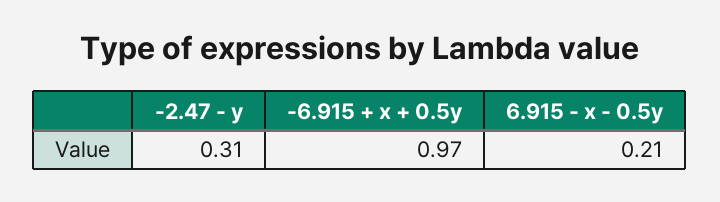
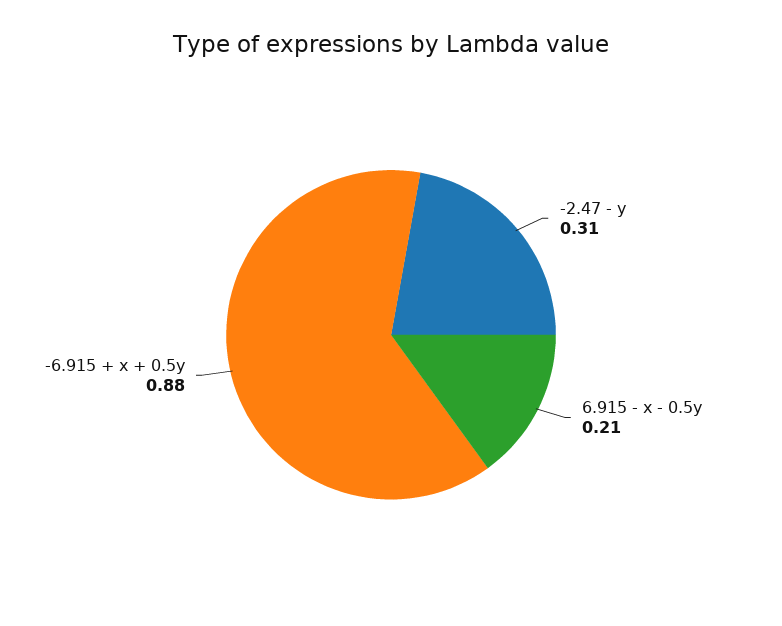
  {
    "-2.47 - y": 0.31,
-   "-6.915 + x + 0.5y": 0.97,
+   "-6.915 + x + 0.5y": 0.88,
    "6.915 - x - 0.5y": 0.21
  }

